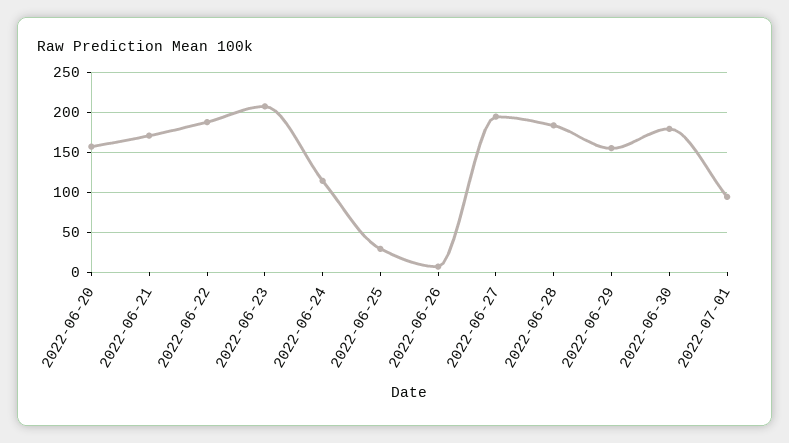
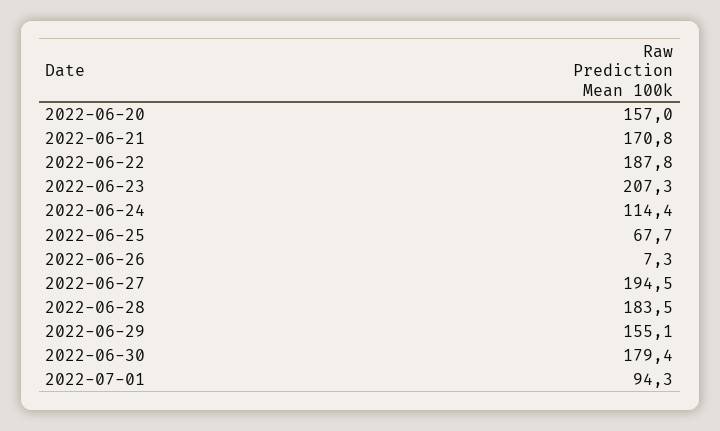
  {
    "2022-06-20": 157,
    "2022-06-21": 170.8,
    "2022-06-22": 187.8,
    "2022-06-23": 207.3,
    "2022-06-24": 114.4,
-   "2022-06-25": 30,
+   "2022-06-25": 67.7,
    "2022-06-26": 7.3,
    "2022-06-27": 194.5,
    "2022-06-28": 183.5,
    "2022-06-29": 155.1,
    "2022-06-30": 179.4,
    "2022-07-01": 94.3
  }

